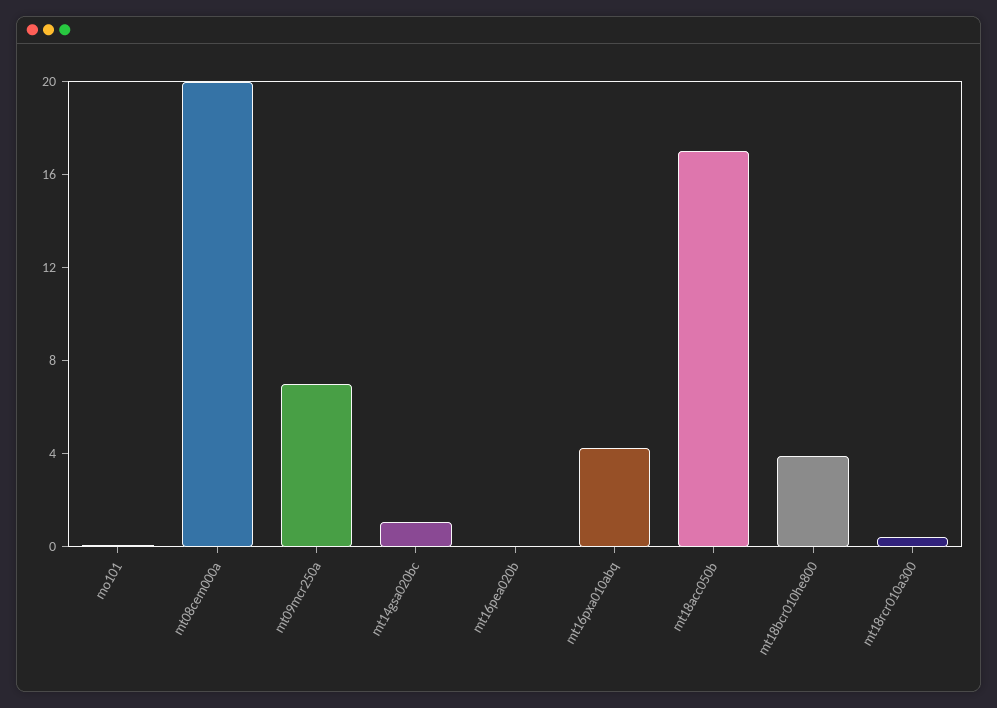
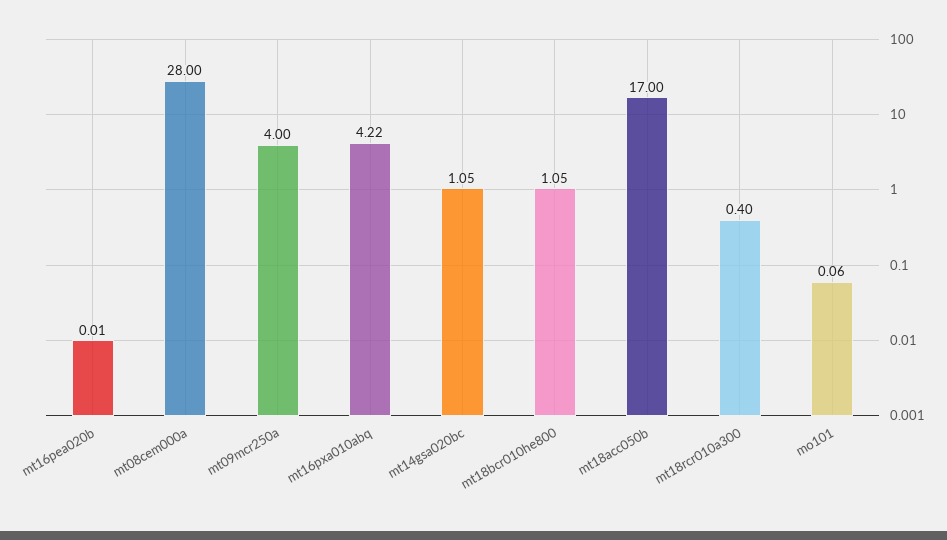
  {
    "mo101": 0.06,
-   "mt08cem000a": 20,
+   "mt08cem000a": 28,
-   "mt09mcr250a": 7,
+   "mt09mcr250a": 4,
    "mt14gsa020bc": 1.05,
    "mt16pea020b": 0.01,
    "mt16pxa010abq": 4.22,
    "mt18acc050b": 17,
-   "mt18bcr010he800": 4,
+   "mt18bcr010he800": 1.05,
    "mt18rcr010a300": 0.4
  }

